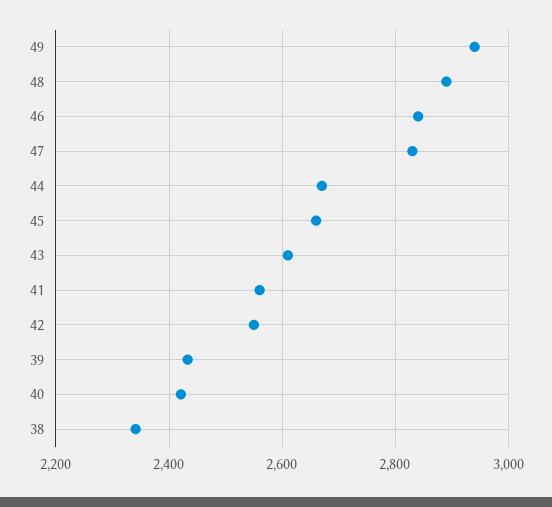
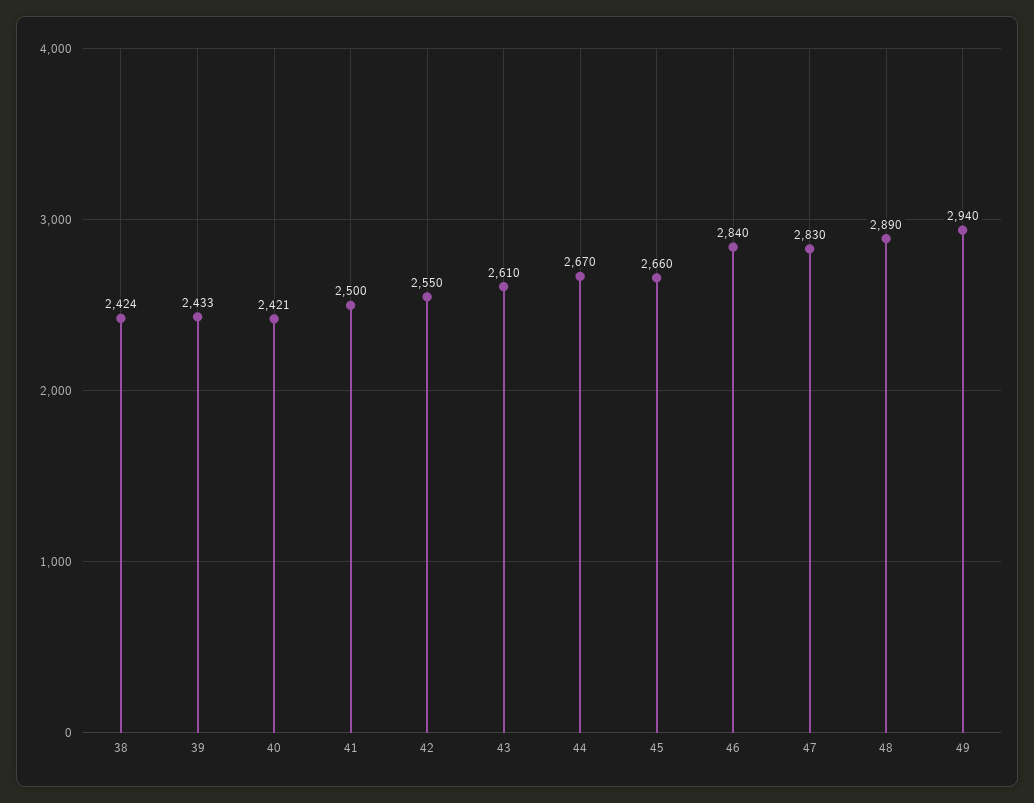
  {
    "49": 2940,
    "48": 2890,
    "46": 2840,
    "47": 2830,
    "44": 2670,
    "45": 2660,
    "43": 2610,
-   "41": 2560,
+   "41": 2500,
    "42": 2550,
    "39": 2433,
    "40": 2421,
-   "38": 2340
+   "38": 2424
  }

